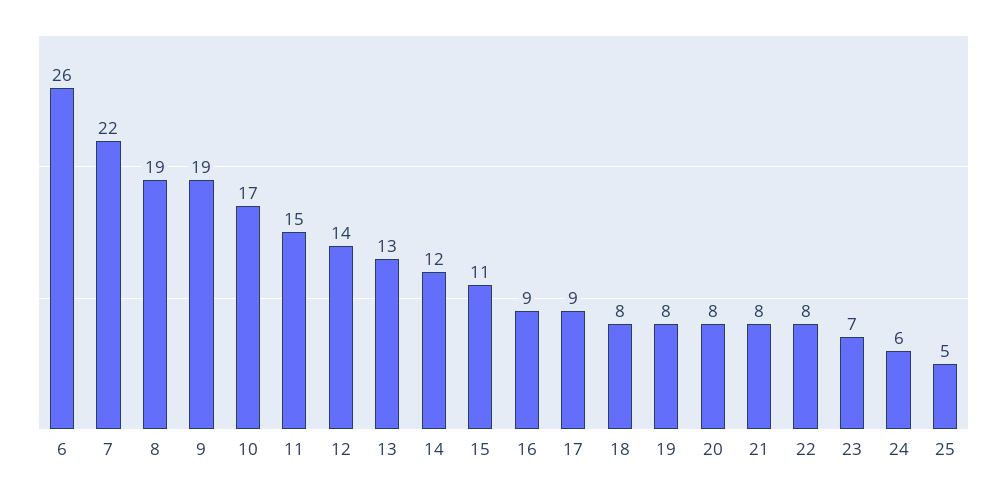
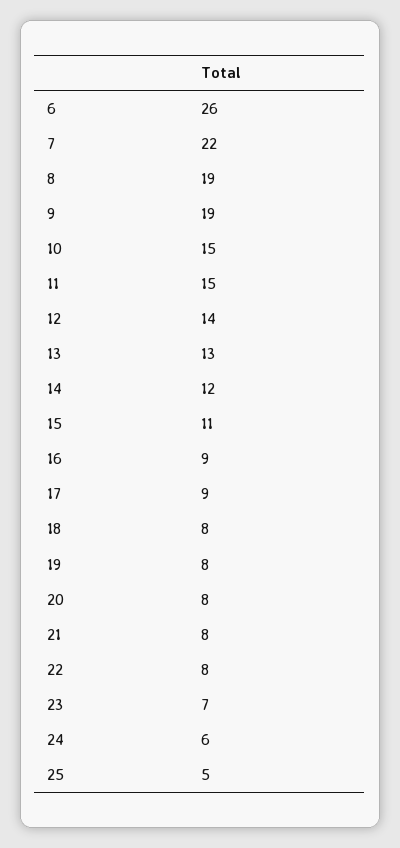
  {
    "6": 26,
    "7": 22,
    "8": 19,
    "9": 19,
-   "10": 17,
+   "10": 15,
    "11": 15,
    "12": 14,
    "13": 13,
    "14": 12,
    "15": 11,
    "16": 9,
    "17": 9,
    "18": 8,
    "19": 8,
    "20": 8,
    "21": 8,
    "22": 8,
    "23": 7,
    "24": 6,
    "25": 5
  }

